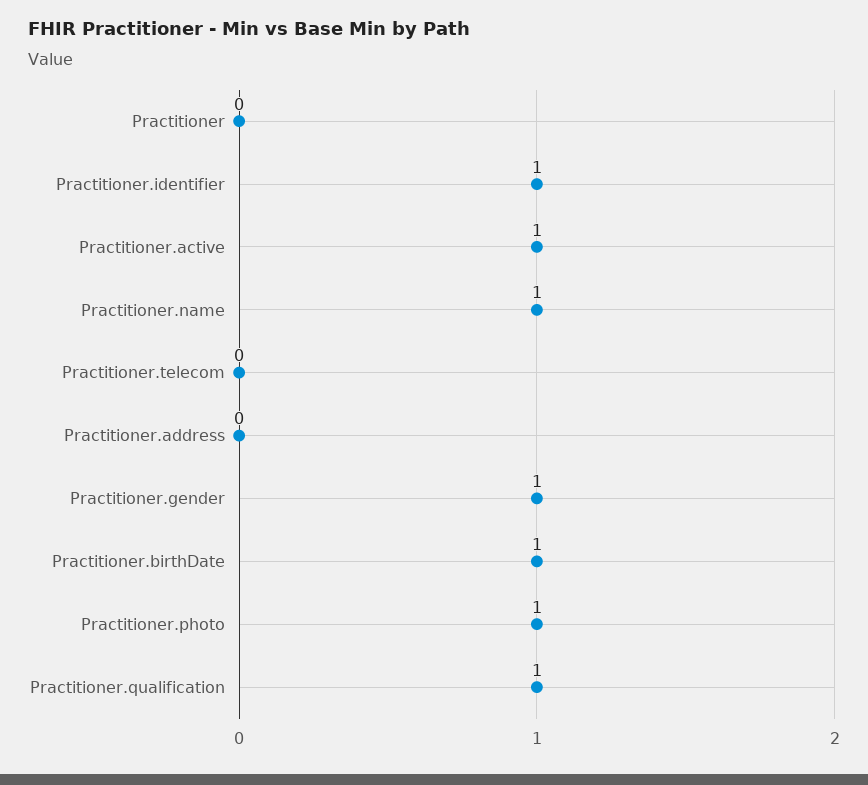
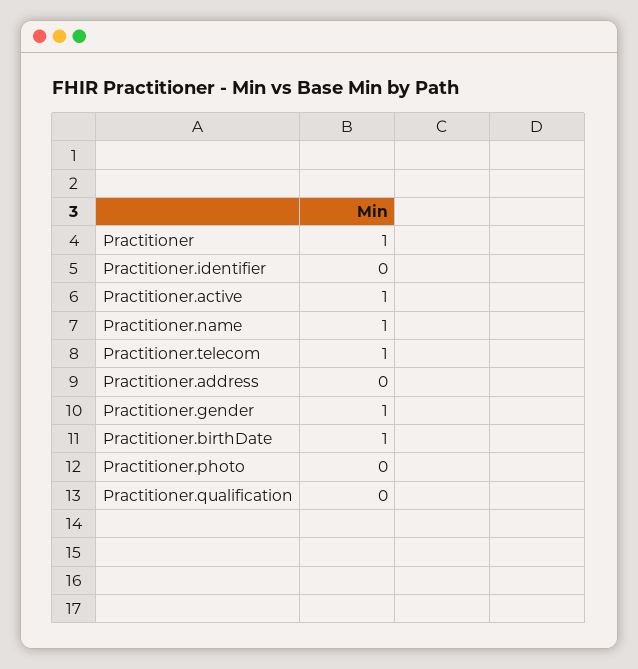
  {
-   "Practitioner": 0,
+   "Practitioner": 1,
-   "Practitioner.identifier": 1,
+   "Practitioner.identifier": 0,
    "Practitioner.active": 1,
    "Practitioner.name": 1,
-   "Practitioner.telecom": 0,
+   "Practitioner.telecom": 1,
    "Practitioner.address": 0,
    "Practitioner.gender": 1,
    "Practitioner.birthDate": 1,
-   "Practitioner.photo": 1,
+   "Practitioner.photo": 0,
-   "Practitioner.qualification": 1
+   "Practitioner.qualification": 0
  }

